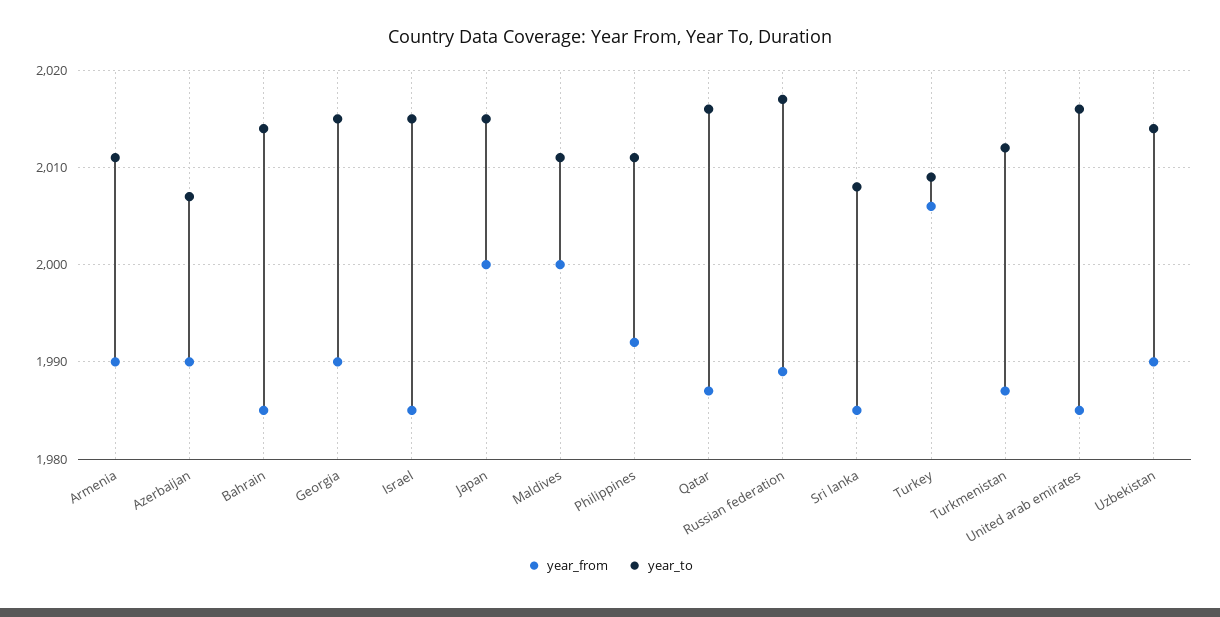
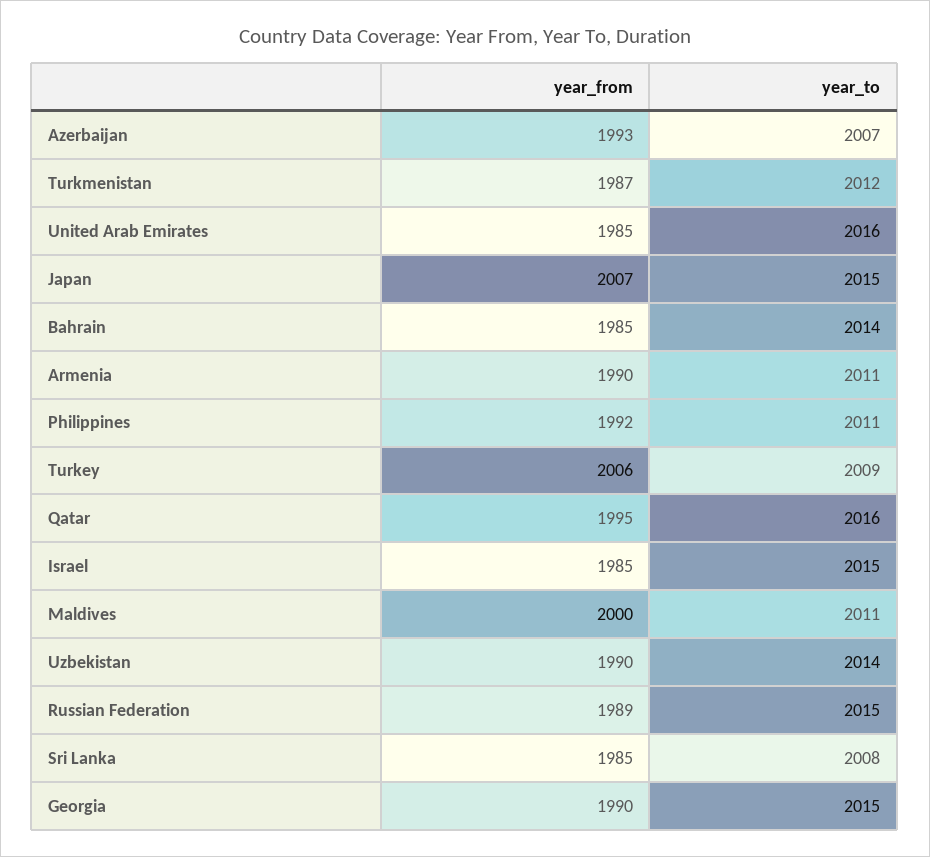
  {
    "year_from": {
      "Armenia": 1990,
-     "Azerbaijan": 1990,
+     "Azerbaijan": 1993,
      "Bahrain": 1985,
      "Georgia": 1990,
      "Israel": 1985,
-     "Japan": 2000,
+     "Japan": 2007,
      "Maldives": 2000,
      "Philippines": 1992,
-     "Qatar": 1987,
+     "Qatar": 1995,
      "Russian federation": 1989,
      "Sri lanka": 1985,
      "Turkey": 2006,
      "Turkmenistan": 1987,
      "United arab emirates": 1985,
      "Uzbekistan": 1990
    },
    "year_to": {
      "Armenia": 2011,
      "Azerbaijan": 2007,
      "Bahrain": 2014,
      "Georgia": 2015,
      "Israel": 2015,
      "Japan": 2015,
      "Maldives": 2011,
      "Philippines": 2011,
      "Qatar": 2016,
-     "Russian federation": 2017,
+     "Russian federation": 2015,
      "Sri lanka": 2008,
      "Turkey": 2009,
      "Turkmenistan": 2012,
      "United arab emirates": 2016,
      "Uzbekistan": 2014
    }
  }

